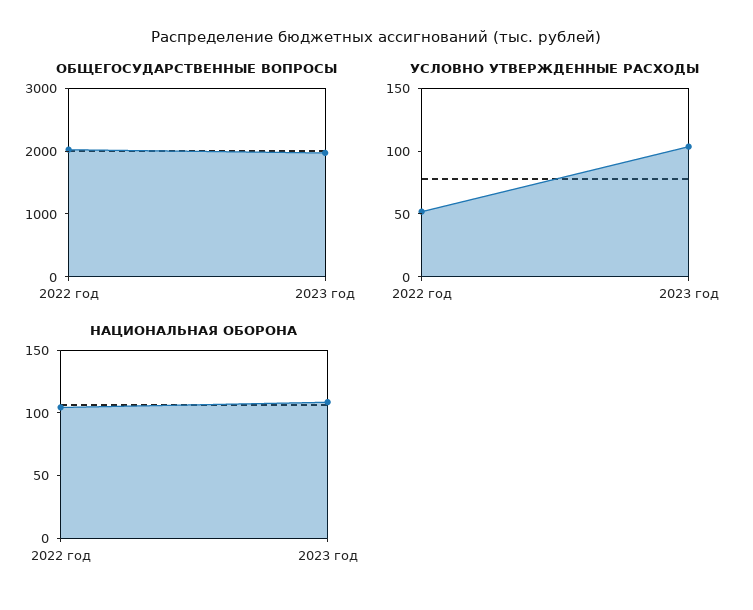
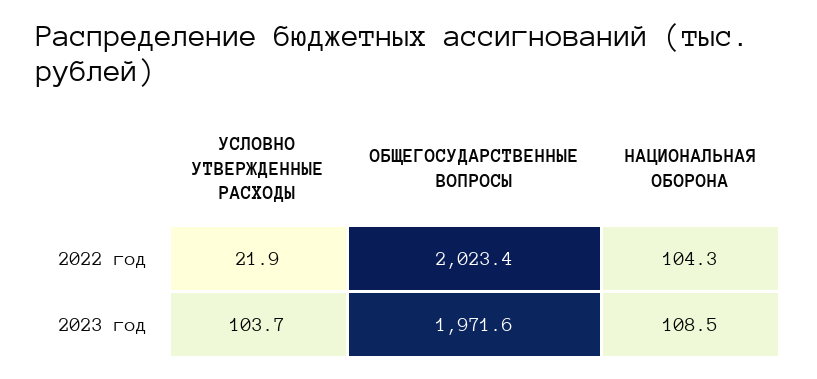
  {
    "ОБЩЕГОСУДАРСТВЕННЫЕ ВОПРОСЫ": {
      "2022 год": 2023.4,
      "2023 год": 1971.6
    },
    "УСЛОВНО УТВЕРЖДЕННЫЕ РАСХОДЫ": {
-     "2022 год": 50,
+     "2022 год": 21.9,
      "2023 год": 103.7
    },
    "НАЦИОНАЛЬНАЯ ОБОРОНА": {
      "2022 год": 104.3,
      "2023 год": 108.5
    }
  }

